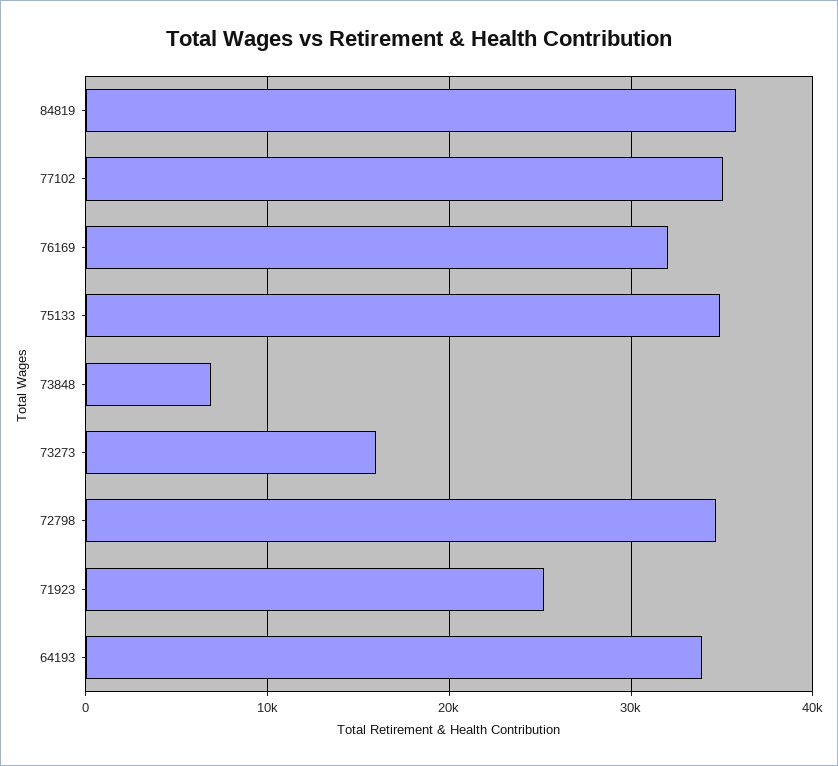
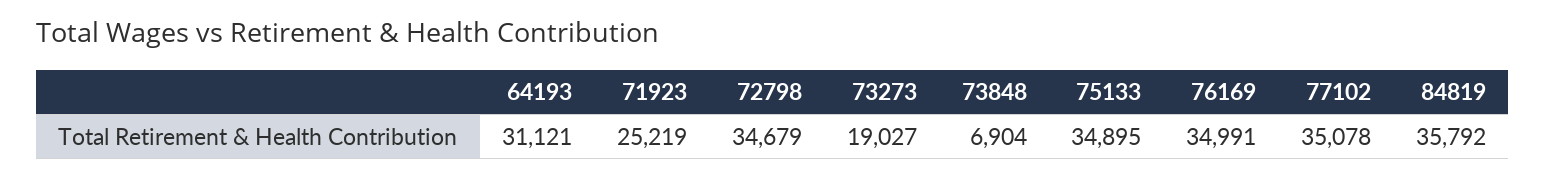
  {
    "84819": 35792,
    "77102": 35078,
-   "76169": 32000,
+   "76169": 34991,
    "75133": 34895,
    "73848": 6904,
-   "73273": 16000,
+   "73273": 19027,
    "72798": 34679,
    "71923": 25219,
-   "64193": 34000
+   "64193": 31121
  }

